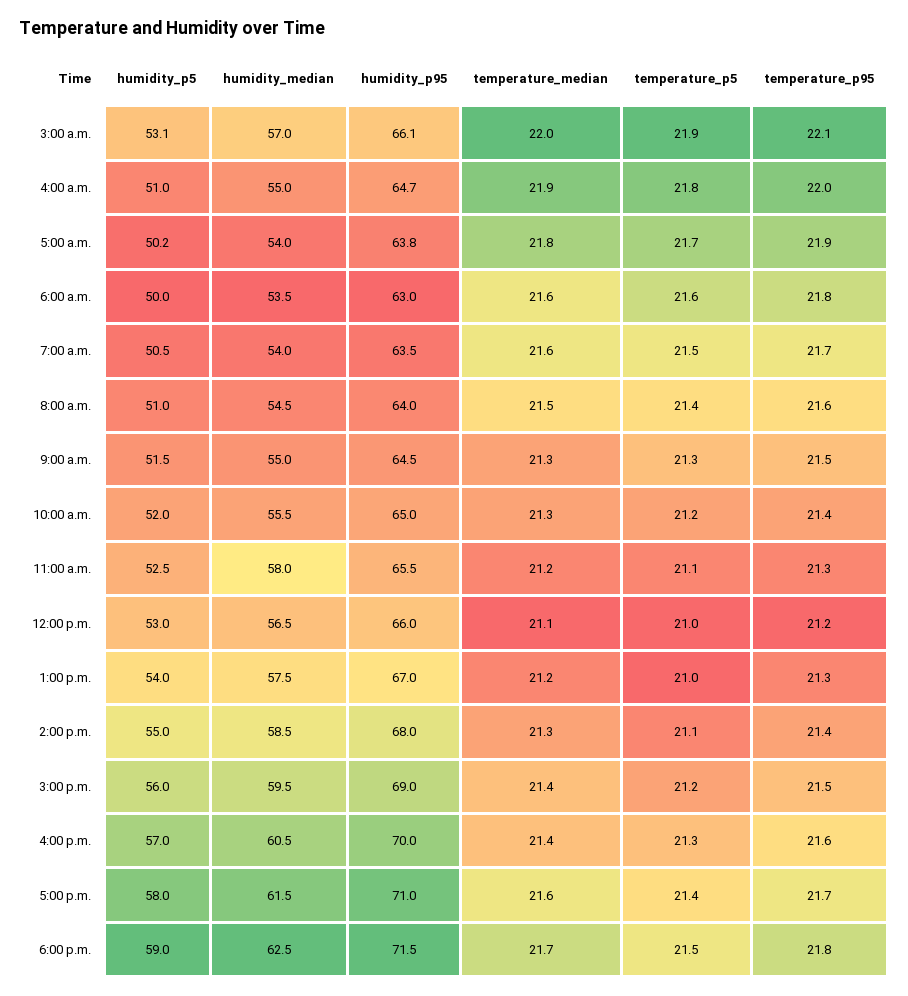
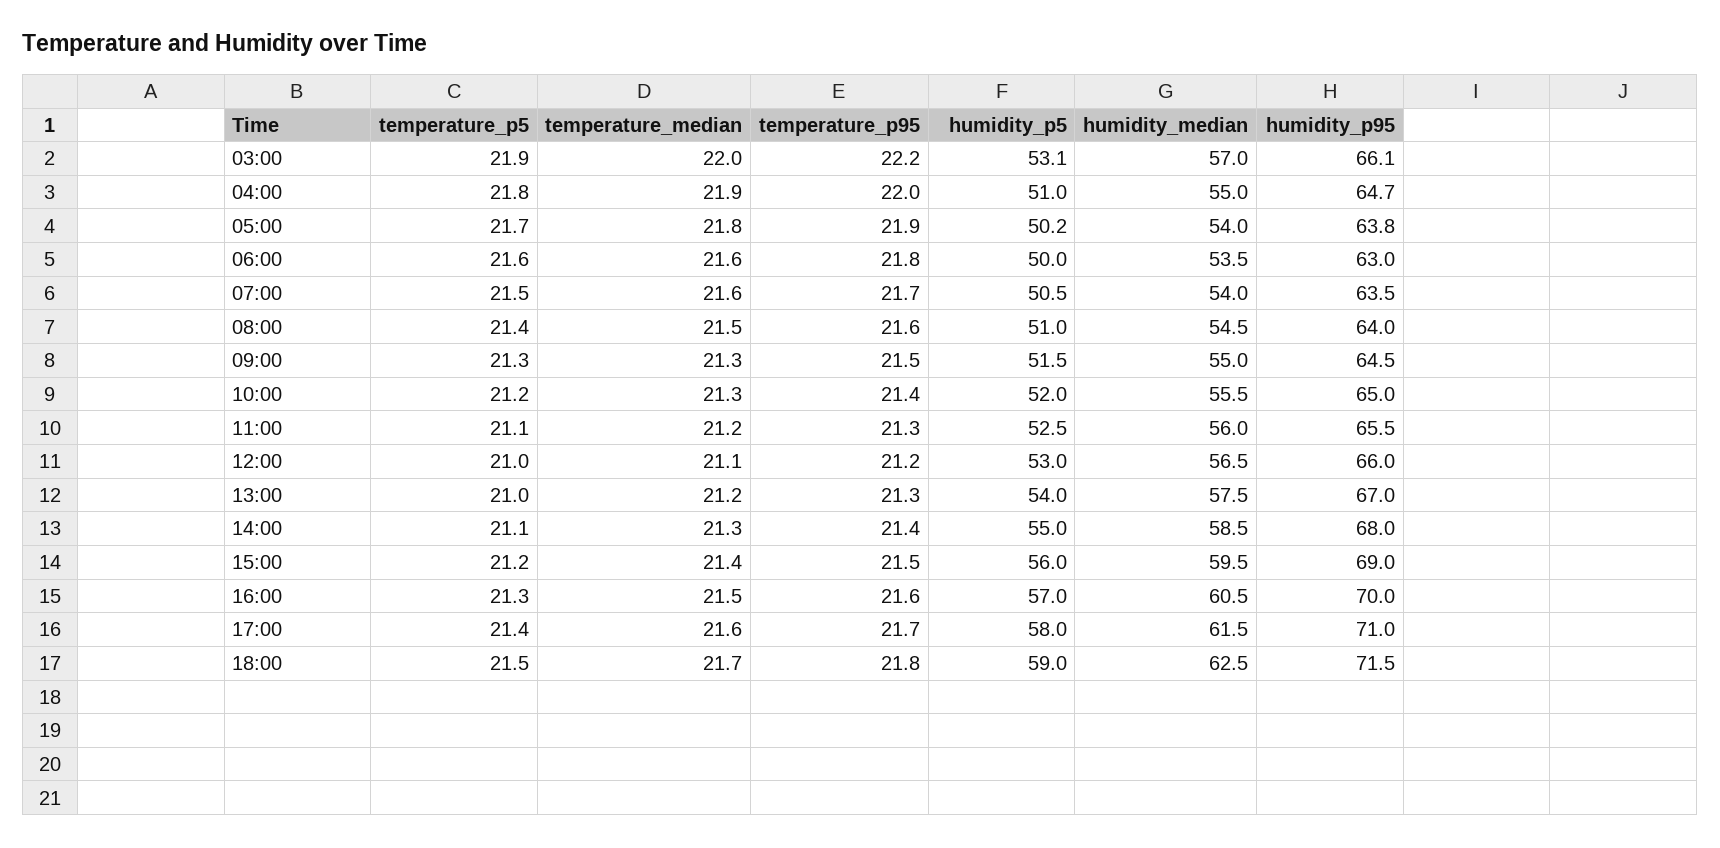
  {
    "humidity_p5": {
      "3:00 a.m.": 53.1,
      "4:00 a.m.": 51,
      "5:00 a.m.": 50.2,
      "6:00 a.m.": 50,
      "7:00 a.m.": 50.5,
      "8:00 a.m.": 51,
      "9:00 a.m.": 51.5,
      "10:00 a.m.": 52,
      "11:00 a.m.": 52.5,
      "12:00 p.m.": 53,
      "1:00 p.m.": 54,
      "2:00 p.m.": 55,
      "3:00 p.m.": 56,
      "4:00 p.m.": 57,
      "5:00 p.m.": 58,
      "6:00 p.m.": 59
    },
    "humidity_median": {
      "3:00 a.m.": 57,
      "4:00 a.m.": 55,
      "5:00 a.m.": 54,
      "6:00 a.m.": 53.5,
      "7:00 a.m.": 54,
      "8:00 a.m.": 54.5,
      "9:00 a.m.": 55,
      "10:00 a.m.": 55.5,
-     "11:00 a.m.": 58,
+     "11:00 a.m.": 56,
      "12:00 p.m.": 56.5,
      "1:00 p.m.": 57.5,
      "2:00 p.m.": 58.5,
      "3:00 p.m.": 59.5,
      "4:00 p.m.": 60.5,
      "5:00 p.m.": 61.5,
      "6:00 p.m.": 62.5
    },
    "humidity_p95": {
      "3:00 a.m.": 66.1,
      "4:00 a.m.": 64.7,
      "5:00 a.m.": 63.8,
      "6:00 a.m.": 63,
      "7:00 a.m.": 63.5,
      "8:00 a.m.": 64,
      "9:00 a.m.": 64.5,
      "10:00 a.m.": 65,
      "11:00 a.m.": 65.5,
      "12:00 p.m.": 66,
      "1:00 p.m.": 67,
      "2:00 p.m.": 68,
      "3:00 p.m.": 69,
      "4:00 p.m.": 70,
      "5:00 p.m.": 71,
      "6:00 p.m.": 71.5
    },
    "temperature_median": {
      "3:00 a.m.": 22,
      "4:00 a.m.": 21.9,
      "5:00 a.m.": 21.8,
      "6:00 a.m.": 21.6,
      "7:00 a.m.": 21.6,
      "8:00 a.m.": 21.5,
      "9:00 a.m.": 21.3,
      "10:00 a.m.": 21.3,
      "11:00 a.m.": 21.2,
      "12:00 p.m.": 21.1,
      "1:00 p.m.": 21.2,
      "2:00 p.m.": 21.3,
      "3:00 p.m.": 21.4,
-     "4:00 p.m.": 21.4,
+     "4:00 p.m.": 21.5,
      "5:00 p.m.": 21.6,
      "6:00 p.m.": 21.7
    },
    "temperature_p5": {
      "3:00 a.m.": 21.9,
      "4:00 a.m.": 21.8,
      "5:00 a.m.": 21.7,
      "6:00 a.m.": 21.6,
      "7:00 a.m.": 21.5,
      "8:00 a.m.": 21.4,
      "9:00 a.m.": 21.3,
      "10:00 a.m.": 21.2,
      "11:00 a.m.": 21.1,
      "12:00 p.m.": 21,
      "1:00 p.m.": 21,
      "2:00 p.m.": 21.1,
      "3:00 p.m.": 21.2,
      "4:00 p.m.": 21.3,
      "5:00 p.m.": 21.4,
      "6:00 p.m.": 21.5
    },
    "temperature_p95": {
-     "3:00 a.m.": 22.1,
+     "3:00 a.m.": 22.2,
      "4:00 a.m.": 22,
      "5:00 a.m.": 21.9,
      "6:00 a.m.": 21.8,
      "7:00 a.m.": 21.7,
      "8:00 a.m.": 21.6,
      "9:00 a.m.": 21.5,
      "10:00 a.m.": 21.4,
      "11:00 a.m.": 21.3,
      "12:00 p.m.": 21.2,
      "1:00 p.m.": 21.3,
      "2:00 p.m.": 21.4,
      "3:00 p.m.": 21.5,
      "4:00 p.m.": 21.6,
      "5:00 p.m.": 21.7,
      "6:00 p.m.": 21.8
    }
  }

